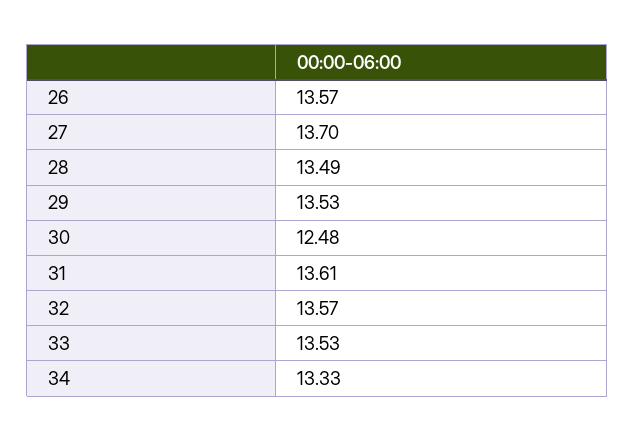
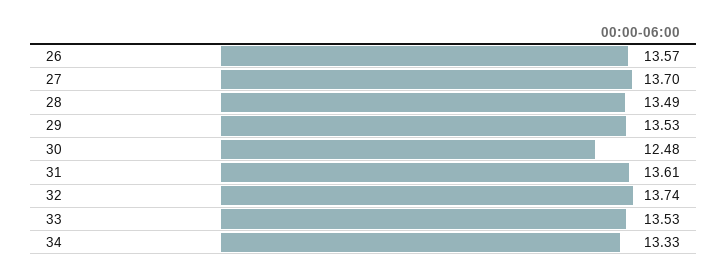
  {
    "26": 13.57,
    "27": 13.7,
    "28": 13.49,
    "29": 13.53,
    "30": 12.48,
    "31": 13.61,
-   "32": 13.57,
+   "32": 13.74,
    "33": 13.53,
    "34": 13.33
  }

